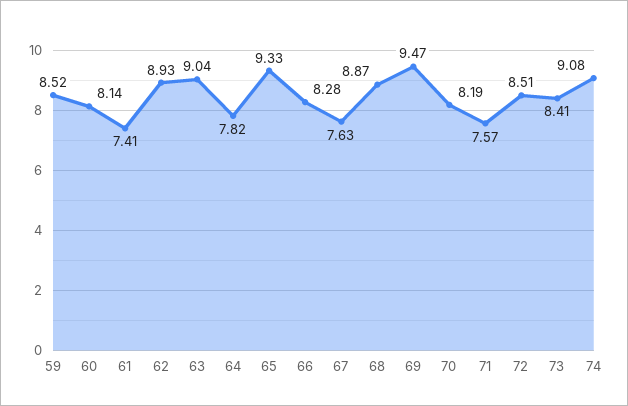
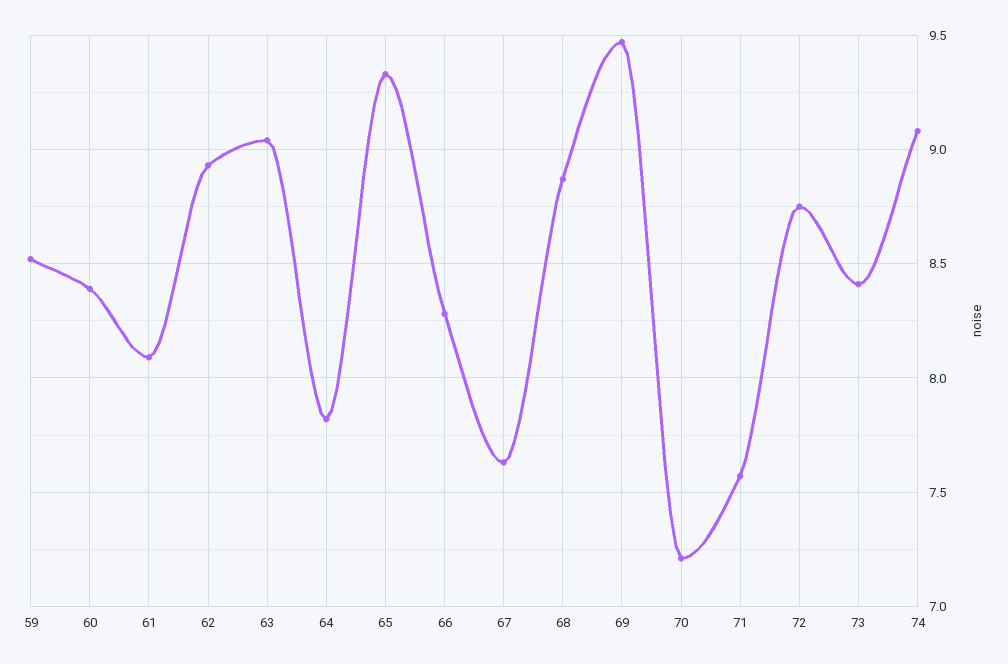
  {
    "59": 8.52,
-   "60": 8.14,
+   "60": 8.4,
-   "61": 7.41,
+   "61": 8.1,
    "62": 8.93,
    "63": 9.04,
    "64": 7.82,
    "65": 9.33,
    "66": 8.28,
    "67": 7.63,
    "68": 8.87,
    "69": 9.47,
-   "70": 8.19,
+   "70": 7.2,
    "71": 7.57,
-   "72": 8.51,
+   "72": 8.75,
    "73": 8.41,
    "74": 9.08
  }

